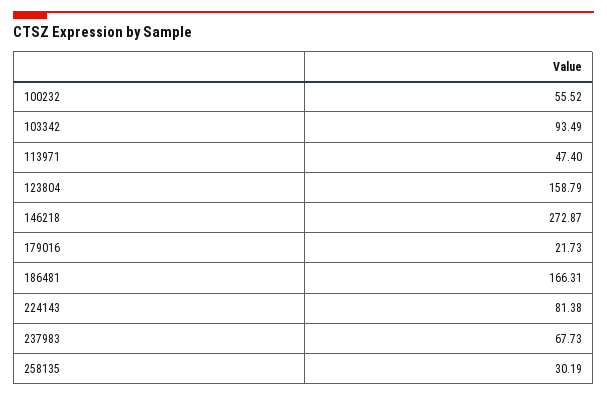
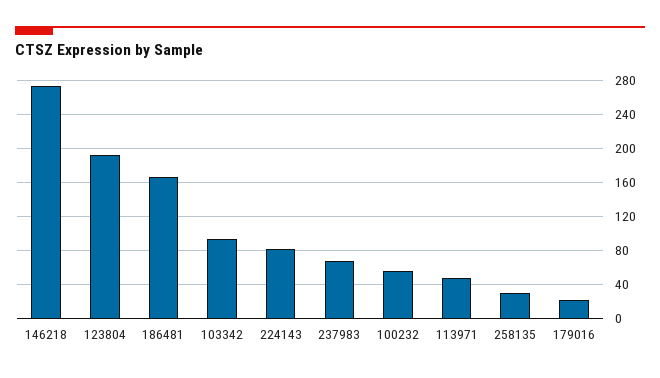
  {
    "100232": 55.52,
    "103342": 93.49,
    "113971": 47.4,
-   "123804": 158.79,
+   "123804": 190,
    "146218": 272.87,
    "179016": 21.73,
    "186481": 166.31,
    "224143": 81.38,
    "237983": 67.73,
    "258135": 30.19
  }

